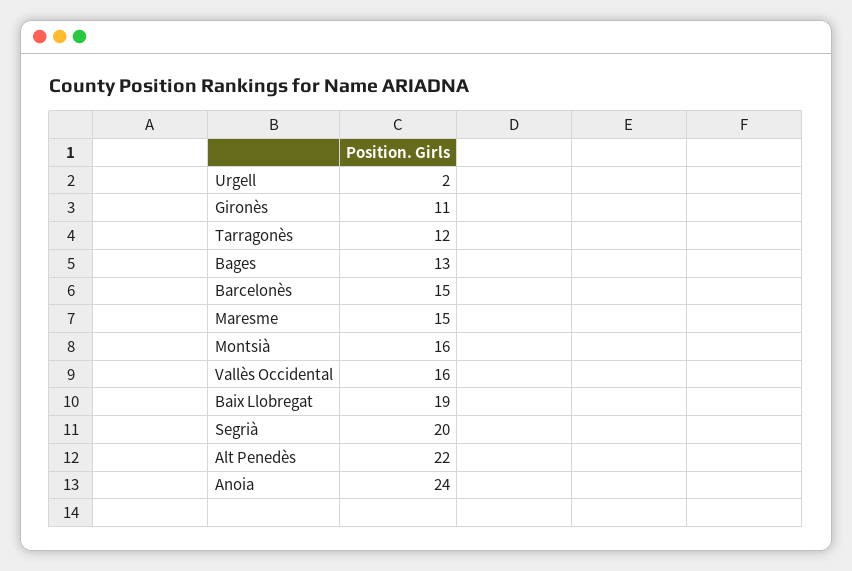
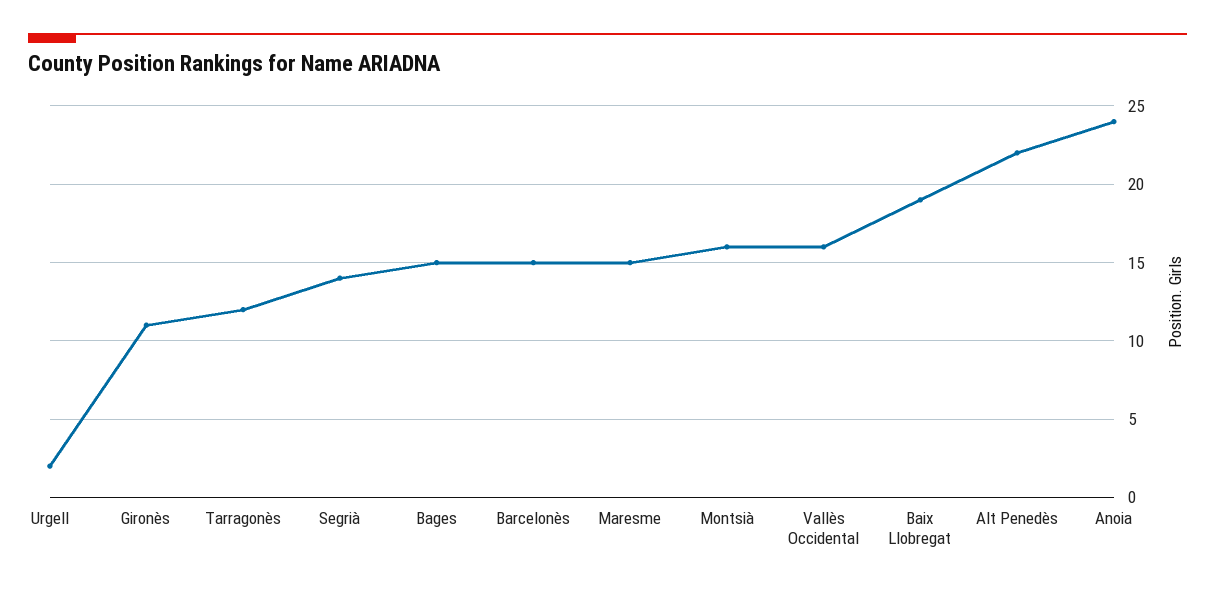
  {
    "Urgell": 2,
    "Gironès": 11,
    "Tarragonès": 12,
-   "Bages": 13,
+   "Bages": 15,
    "Barcelonès": 15,
    "Maresme": 15,
    "Montsià": 16,
    "Vallès Occidental": 16,
    "Baix Llobregat": 19,
-   "Segrià": 20,
+   "Segrià": 14,
    "Alt Penedès": 22,
    "Anoia": 24
  }

